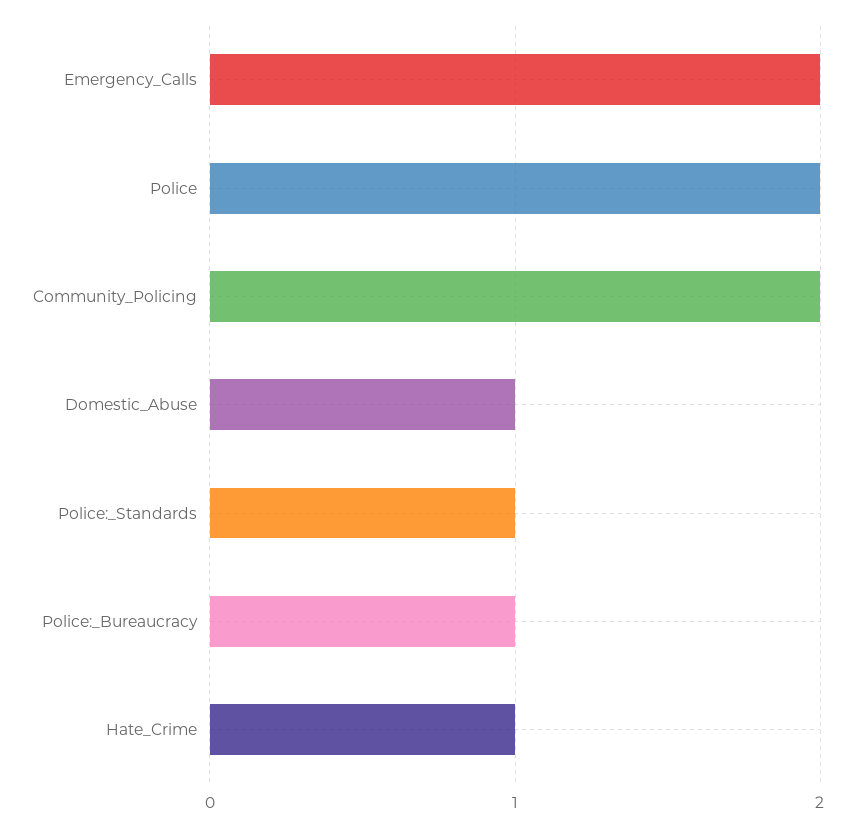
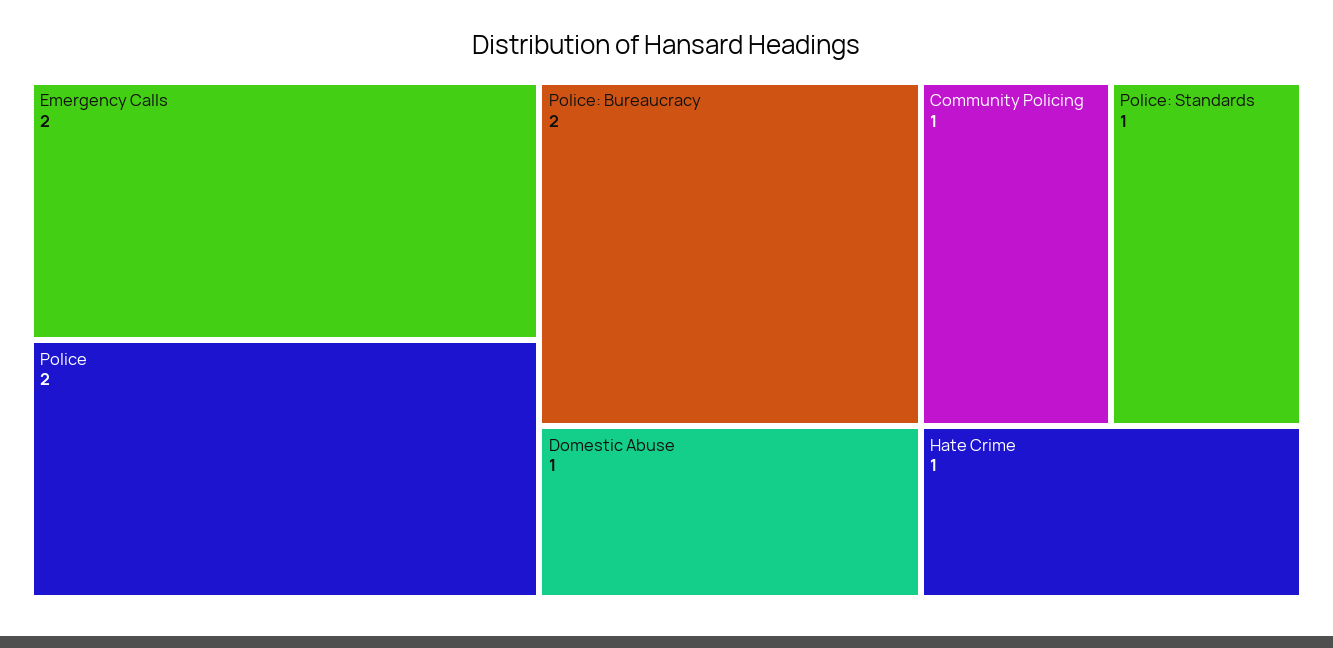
  {
    "Emergency_Calls": 2,
    "Police": 2,
-   "Community_Policing": 2,
+   "Community_Policing": 1,
    "Domestic_Abuse": 1,
    "Police:_Standards": 1,
-   "Police:_Bureaucracy": 1,
+   "Police:_Bureaucracy": 2,
    "Hate_Crime": 1
  }

